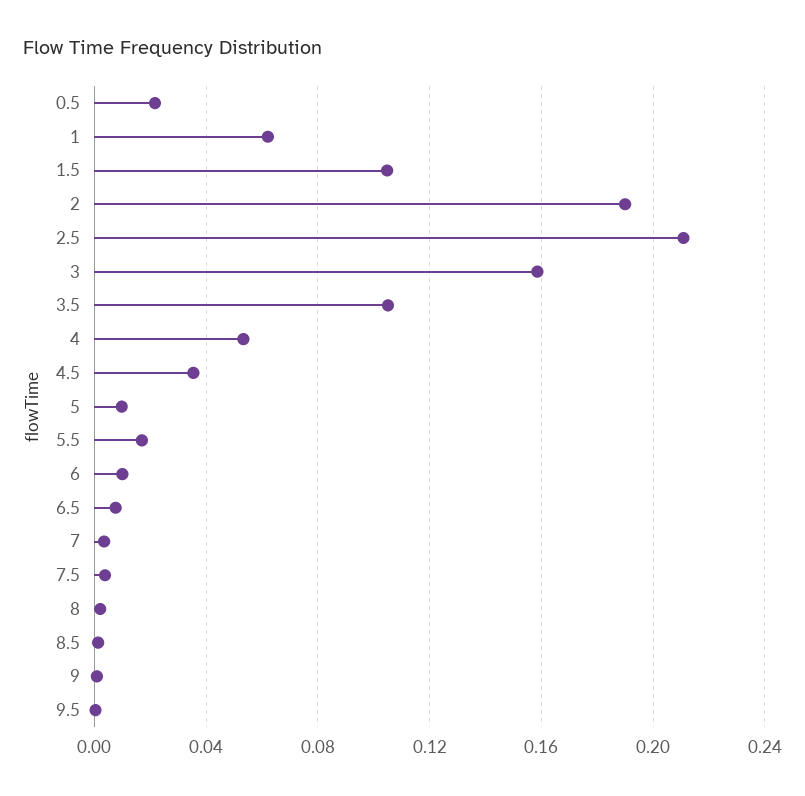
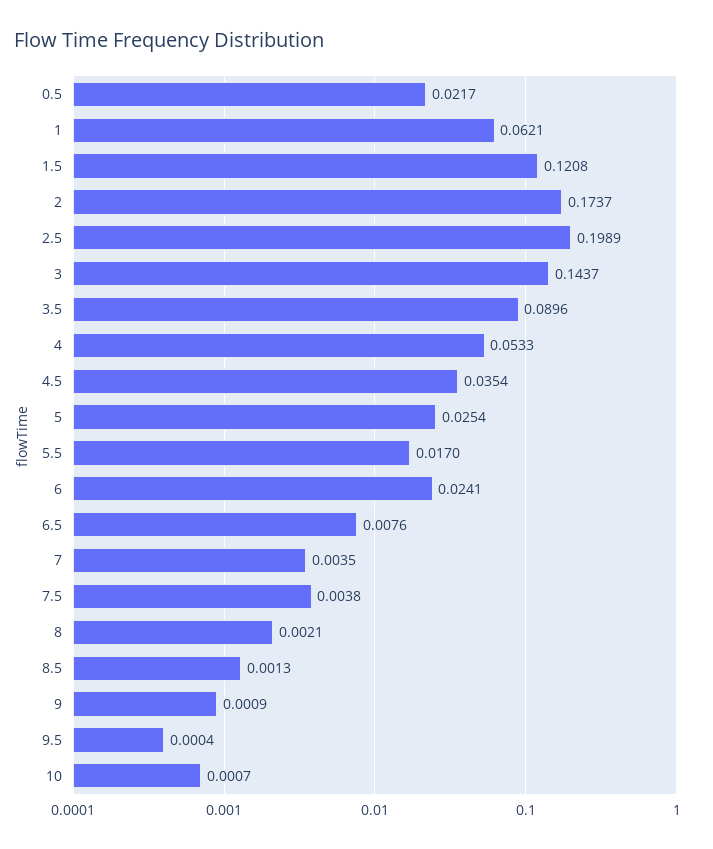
  {
    "0.5": 0.0217,
    "1": 0.0621,
-   "1.5": 0.105,
+   "1.5": 0.1208,
-   "2": 0.19,
+   "2": 0.1737,
-   "2.5": 0.21,
+   "2.5": 0.1989,
-   "3": 0.16,
+   "3": 0.1437,
-   "3.5": 0.105,
+   "3.5": 0.0896,
    "4": 0.0533,
    "4.5": 0.0354,
-   "5": 0.01,
+   "5": 0.0254,
    "5.5": 0.017,
-   "6": 0.01,
+   "6": 0.0241,
    "6.5": 0.0076,
    "7": 0.0035,
    "7.5": 0.0038,
    "8": 0.0021,
    "8.5": 0.0013,
    "9": 0.0009,
-   "9.5": 0.0004
+   "9.5": 0.0004,
+   "10": 0.0007
  }

